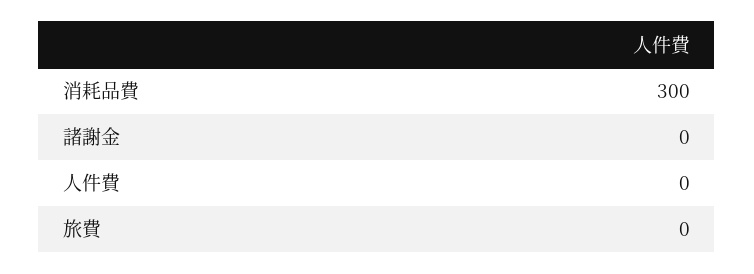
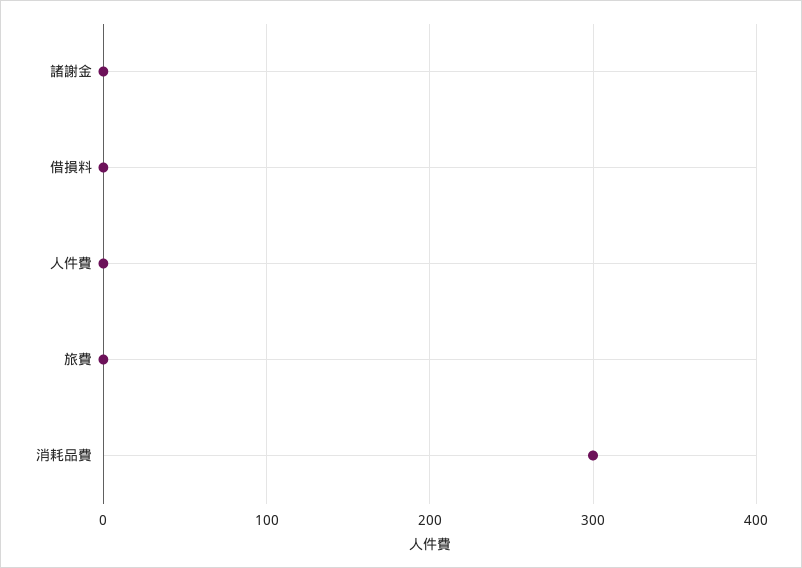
  {
    "消耗品費": 300,
    "諸謝金": 0,
    "人件費": 0,
-   "旅費": 0
+   "旅費": 0,
+   "借損料": 0
  }

